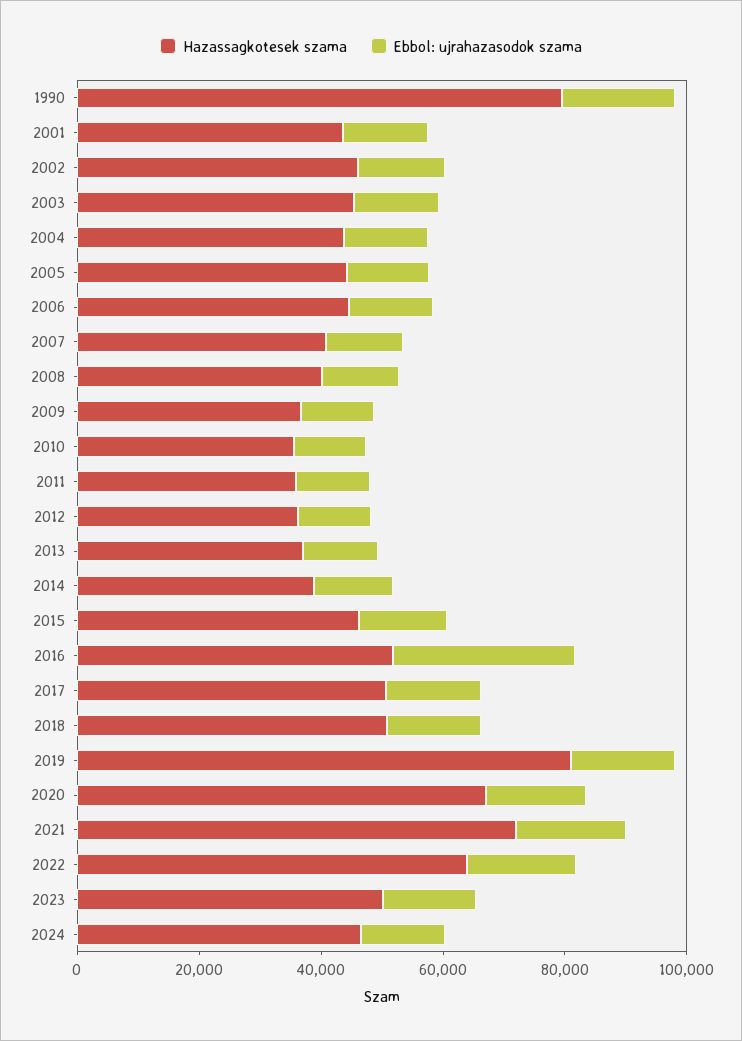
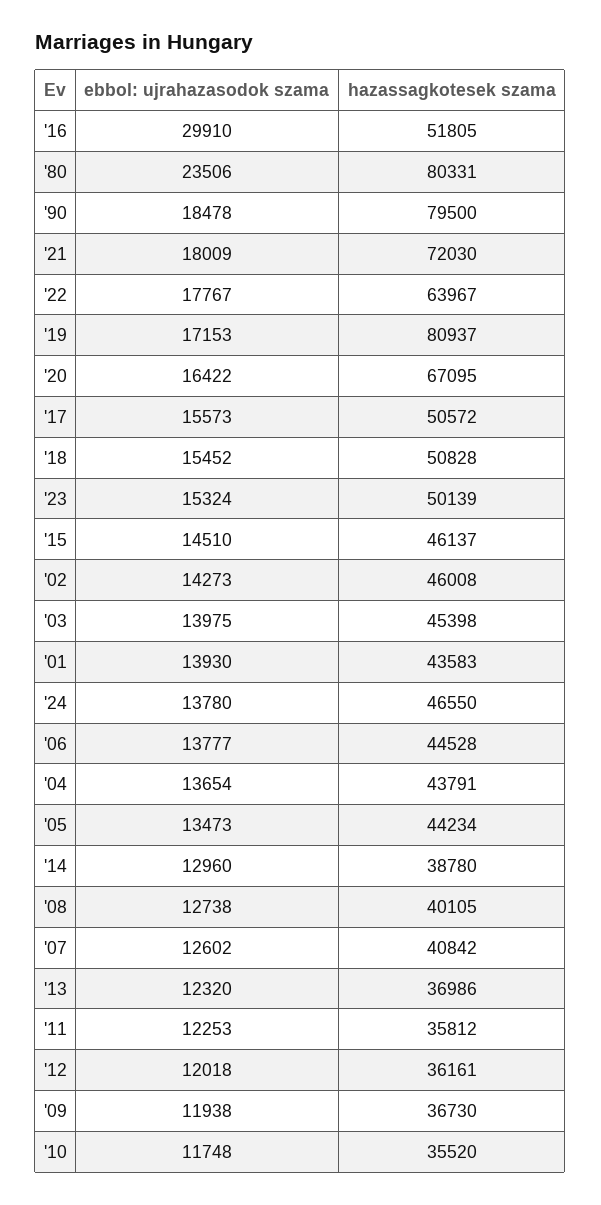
  {
    "Hazassagkotesek szama": {
      "1990": 79500,
      "2001": 43583,
      "2002": 46008,
      "2003": 45398,
      "2004": 43791,
      "2005": 44234,
      "2006": 44528,
      "2007": 40842,
      "2008": 40105,
      "2009": 36730,
      "2010": 35520,
      "2011": 35812,
      "2012": 36161,
      "2013": 36986,
      "2014": 38780,
      "2015": 46137,
      "2016": 51805,
      "2017": 50572,
      "2018": 50828,
      "2019": 80937,
      "2020": 67095,
      "2021": 72030,
      "2022": 63967,
      "2023": 50139,
-     "2024": 46550
+     "2024": 46550,
+     "'80": 80331
    },
    "Ebbol: ujrahazasodok szama": {
      "1990": 18478,
      "2001": 13930,
      "2002": 14273,
      "2003": 13975,
      "2004": 13654,
      "2005": 13473,
      "2006": 13777,
      "2007": 12602,
      "2008": 12738,
      "2009": 11938,
      "2010": 11748,
      "2011": 12253,
      "2012": 12018,
      "2013": 12320,
      "2014": 12960,
      "2015": 14510,
      "2016": 29910,
      "2017": 15573,
      "2018": 15452,
      "2019": 17153,
      "2020": 16422,
      "2021": 18009,
      "2022": 17767,
      "2023": 15324,
-     "2024": 13780
+     "2024": 13780,
+     "'80": 23506
    }
  }

